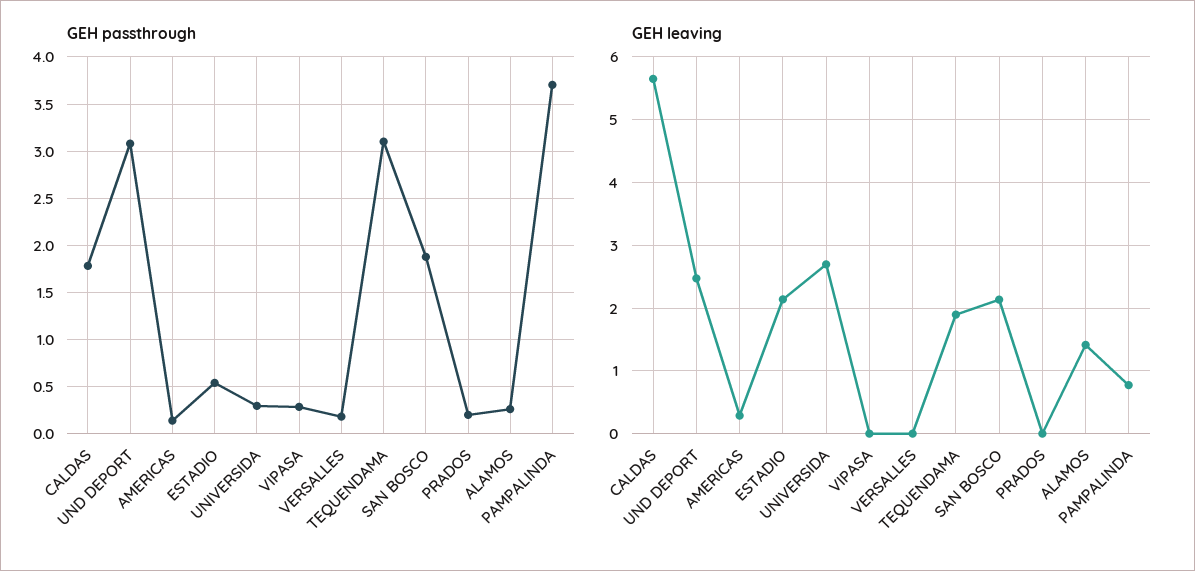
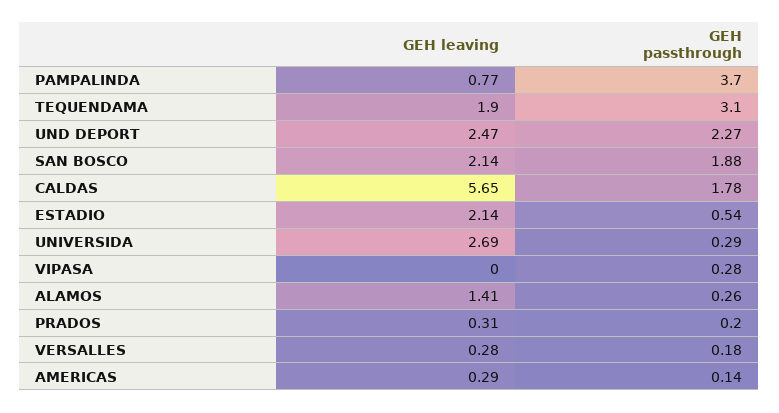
  {
    "GEH passthrough": {
      "CALDAS": 1.78,
-     "UND DEPORT": 3.1,
+     "UND DEPORT": 2.27,
      "AMERICAS": 0.14,
      "ESTADIO": 0.54,
      "UNIVERSIDA": 0.29,
      "VIPASA": 0.28,
      "VERSALLES": 0.18,
      "TEQUENDAMA": 3.1,
      "SAN BOSCO": 1.88,
      "PRADOS": 0.2,
      "ALAMOS": 0.26,
      "PAMPALINDA": 3.7
    },
    "GEH leaving": {
      "CALDAS": 5.65,
      "UND DEPORT": 2.47,
      "AMERICAS": 0.29,
      "ESTADIO": 2.14,
      "UNIVERSIDA": 2.69,
      "VIPASA": 0,
-     "VERSALLES": 0,
+     "VERSALLES": 0.28,
      "TEQUENDAMA": 1.9,
      "SAN BOSCO": 2.14,
-     "PRADOS": 0,
+     "PRADOS": 0.31,
      "ALAMOS": 1.41,
      "PAMPALINDA": 0.77
    }
  }

